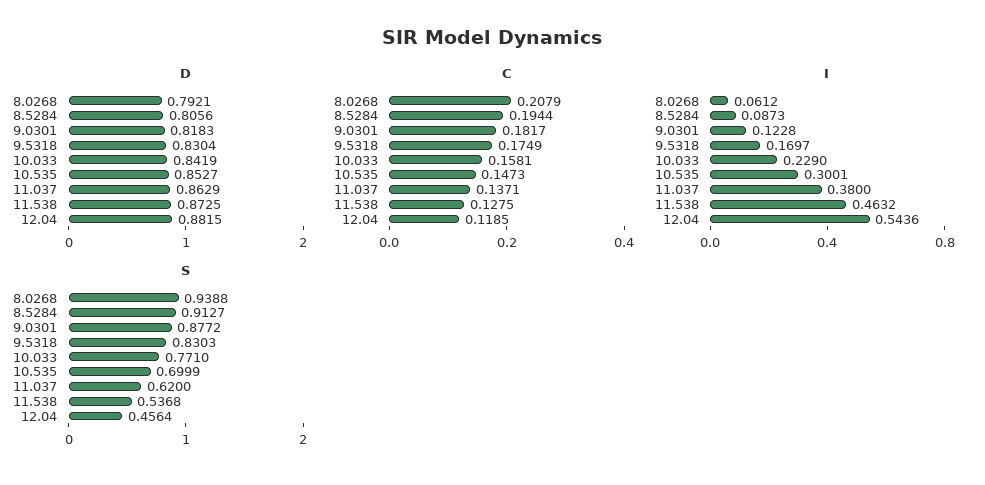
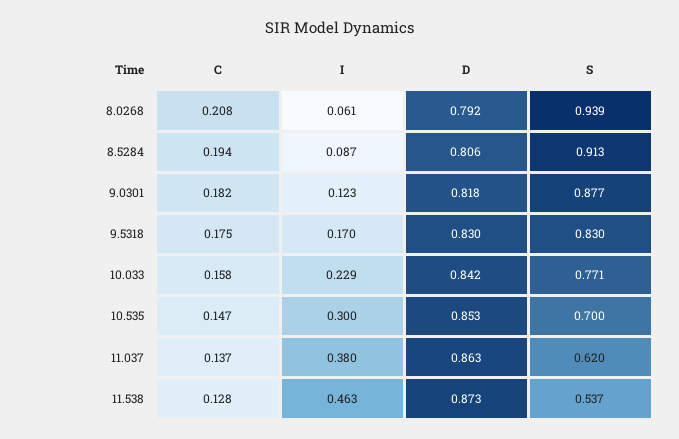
  {
    "D": {
      "8.0268": 0.7921,
      "8.5284": 0.8056,
      "9.0301": 0.8183,
      "9.5318": 0.8304,
      "10.033": 0.8419,
      "10.535": 0.8527,
      "11.037": 0.8629,
-     "11.538": 0.8725,
+     "11.538": 0.8725
-     "12.04": 0.8815
    },
    "C": {
      "8.0268": 0.2079,
      "8.5284": 0.1944,
      "9.0301": 0.1817,
      "9.5318": 0.1749,
      "10.033": 0.1581,
      "10.535": 0.1473,
      "11.037": 0.1371,
-     "11.538": 0.1275,
+     "11.538": 0.1275
-     "12.04": 0.1185
    },
    "I": {
      "8.0268": 0.0612,
      "8.5284": 0.0873,
      "9.0301": 0.1228,
      "9.5318": 0.1697,
      "10.033": 0.229,
      "10.535": 0.3001,
      "11.037": 0.38,
-     "11.538": 0.4632,
+     "11.538": 0.4632
-     "12.04": 0.5436
    },
    "S": {
      "8.0268": 0.9388,
      "8.5284": 0.9127,
      "9.0301": 0.8772,
      "9.5318": 0.8303,
      "10.033": 0.771,
      "10.535": 0.6999,
      "11.037": 0.62,
-     "11.538": 0.5368,
+     "11.538": 0.5368
-     "12.04": 0.4564
    }
  }

